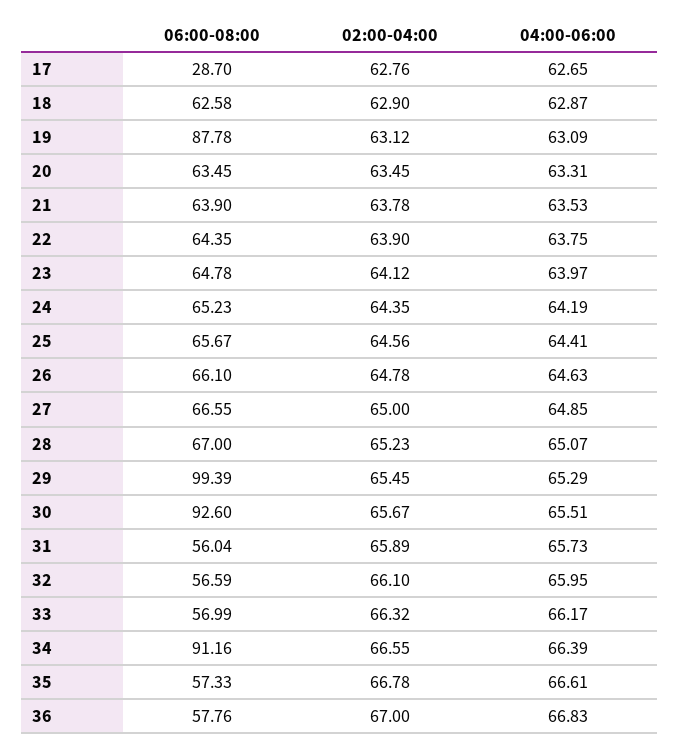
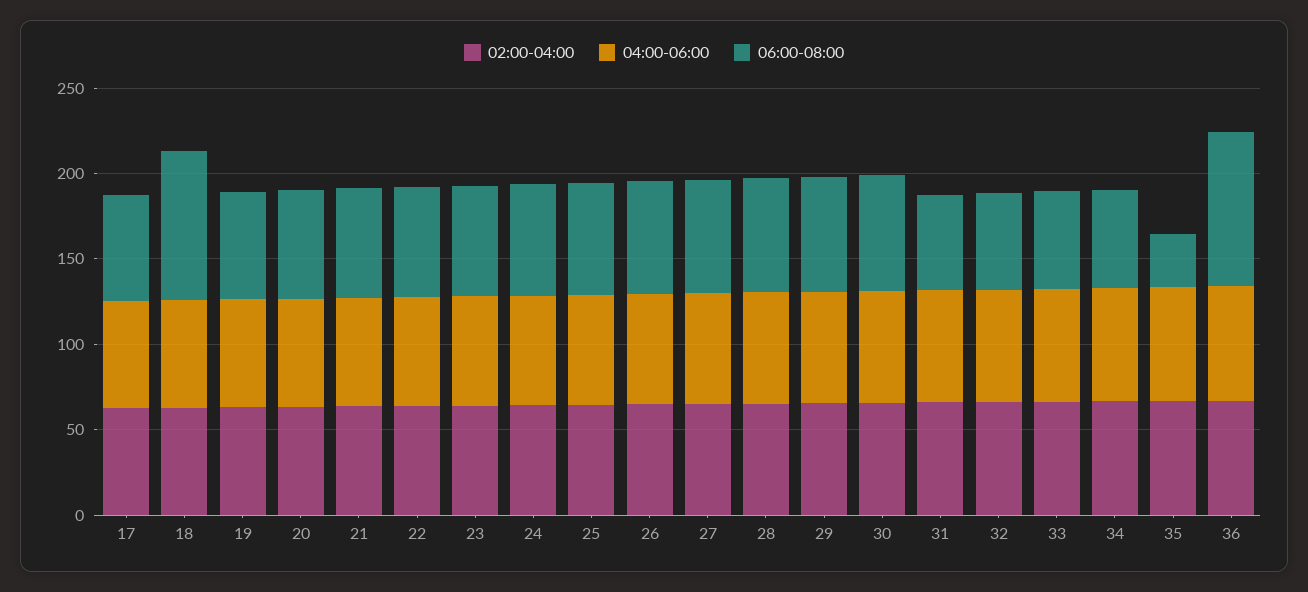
  {
    "06:00-08:00": {
-     "17": 28.7,
+     "17": 60,
-     "18": 62.58,
+     "18": 90,
-     "19": 87.78,
+     "19": 60,
      "20": 63.45,
      "21": 63.9,
      "22": 64.35,
      "23": 64.78,
      "24": 65.23,
      "25": 65.67,
      "26": 66.1,
      "27": 66.55,
      "28": 67,
-     "29": 99.39,
+     "29": 70,
-     "30": 92.6,
+     "30": 70,
      "31": 56.04,
      "32": 56.59,
      "33": 56.99,
-     "34": 91.16,
+     "34": 60,
-     "35": 57.33,
+     "35": 30,
-     "36": 57.76
+     "36": 90
    },
    "02:00-04:00": {
      "17": 62.76,
      "18": 62.9,
      "19": 63.12,
      "20": 63.45,
      "21": 63.78,
      "22": 63.9,
      "23": 64.12,
      "24": 64.35,
      "25": 64.56,
      "26": 64.78,
      "27": 65,
      "28": 65.23,
      "29": 65.45,
      "30": 65.67,
      "31": 65.89,
      "32": 66.1,
      "33": 66.32,
      "34": 66.55,
      "35": 66.78,
      "36": 67
    },
    "04:00-06:00": {
      "17": 62.65,
      "18": 62.87,
      "19": 63.09,
      "20": 63.31,
      "21": 63.53,
      "22": 63.75,
      "23": 63.97,
      "24": 64.19,
      "25": 64.41,
      "26": 64.63,
      "27": 64.85,
      "28": 65.07,
      "29": 65.29,
      "30": 65.51,
      "31": 65.73,
      "32": 65.95,
      "33": 66.17,
      "34": 66.39,
      "35": 66.61,
      "36": 66.83
    }
  }

